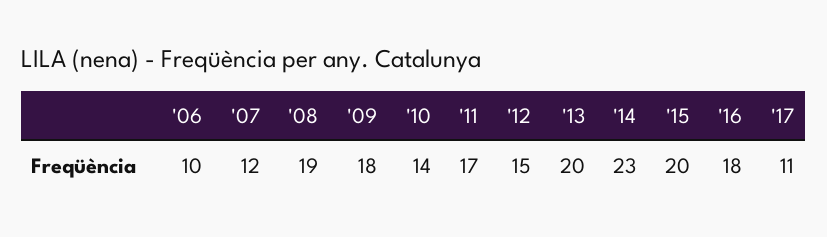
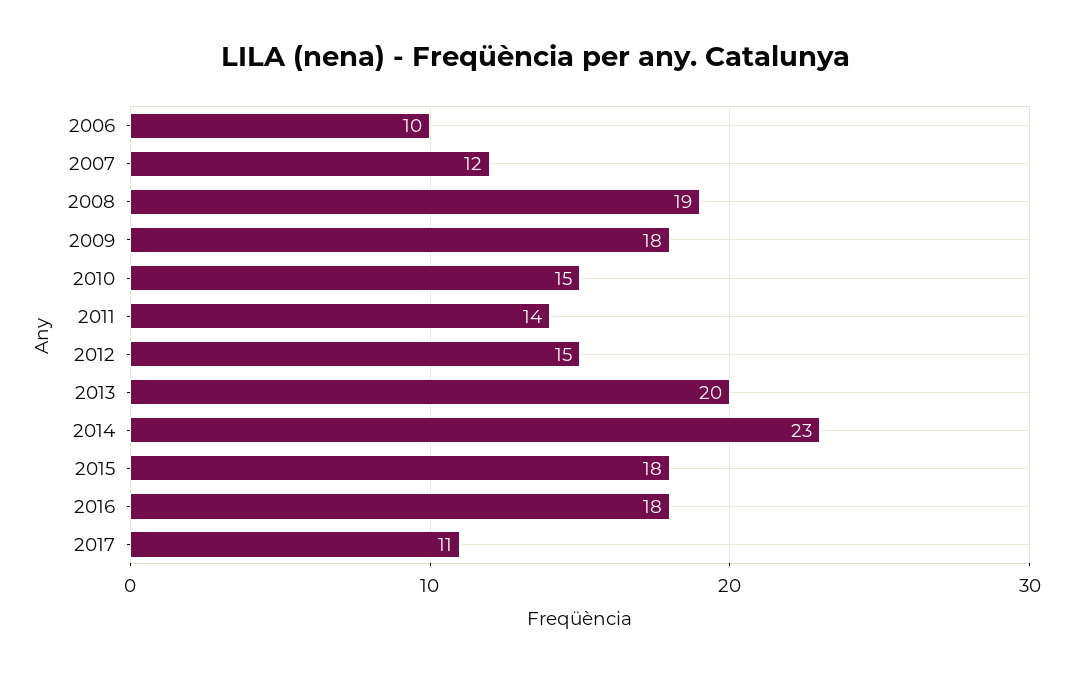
  {
    "'06": 10,
    "'07": 12,
    "'08": 19,
    "'09": 18,
-   "'10": 14,
+   "'10": 15,
-   "'11": 17,
+   "'11": 14,
    "'12": 15,
    "'13": 20,
    "'14": 23,
-   "'15": 20,
+   "'15": 18,
    "'16": 18,
    "'17": 11
  }

